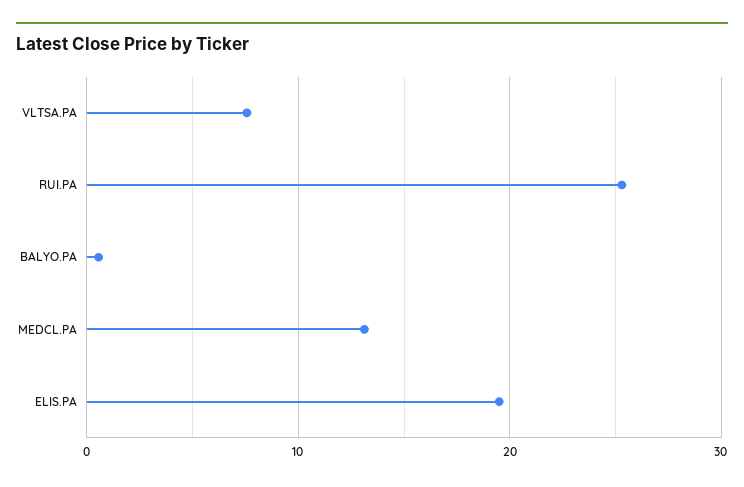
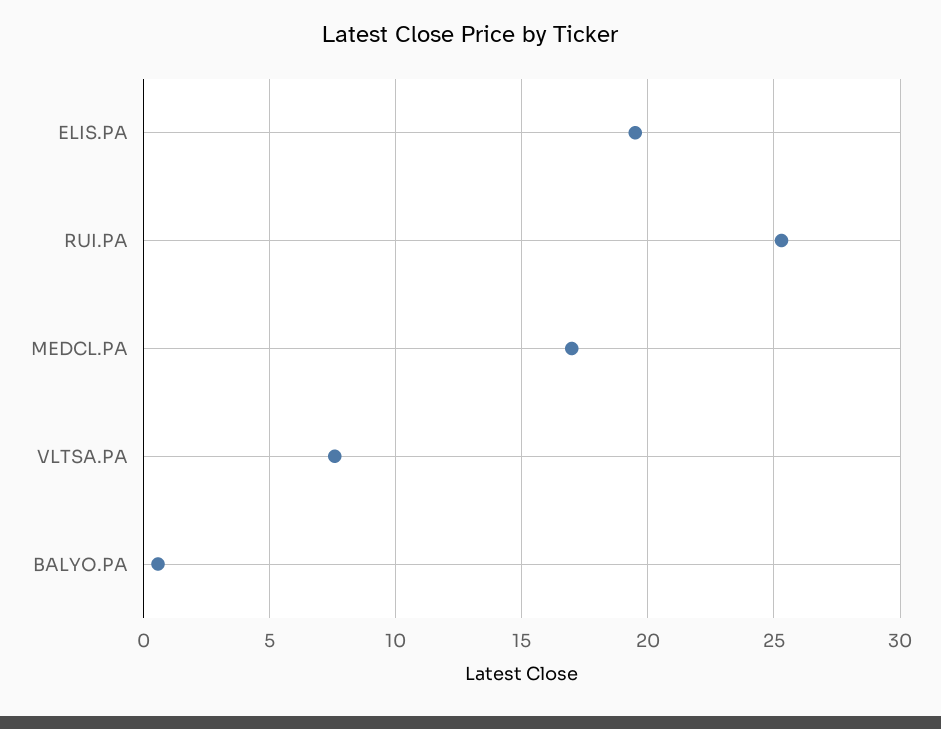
  {
    "VLTSA.PA": 7.5,
    "RUI.PA": 25.5,
    "BALYO.PA": 0.5,
-   "MEDCL.PA": 13,
+   "MEDCL.PA": 17,
    "ELIS.PA": 19.5
  }

